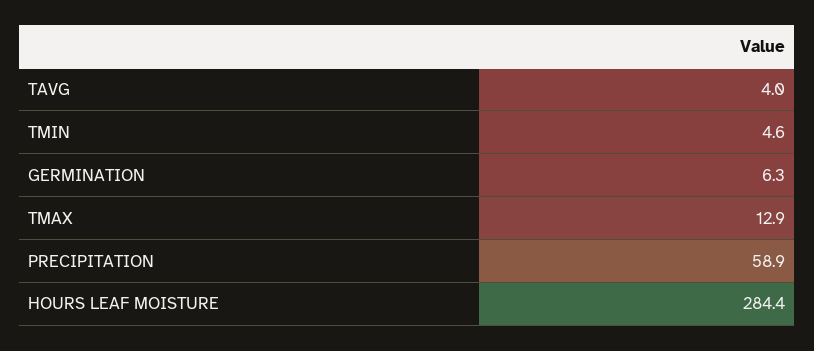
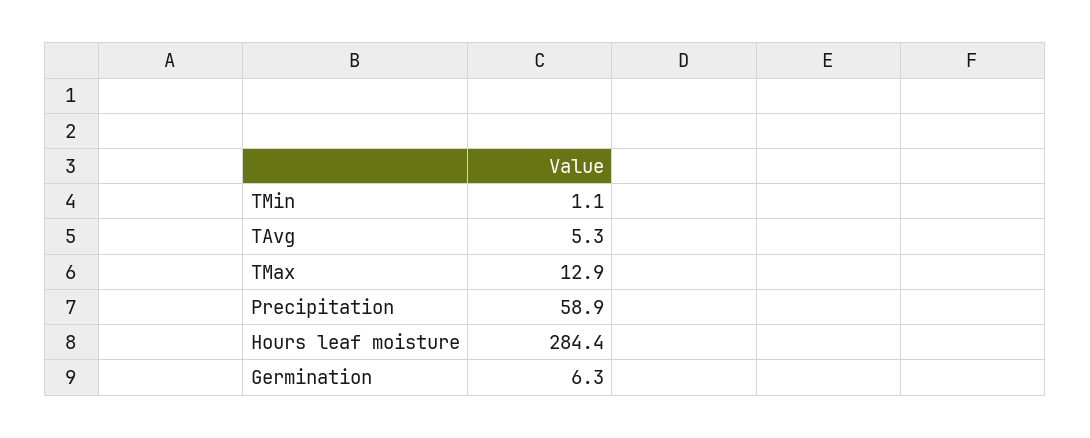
  {
-   "TAVG": 4,
+   "TAVG": 5.3,
-   "TMIN": 4.6,
+   "TMIN": 1.1,
    "GERMINATION": 6.3,
    "TMAX": 12.9,
    "PRECIPITATION": 58.9,
    "HOURS LEAF MOISTURE": 284.4
  }

